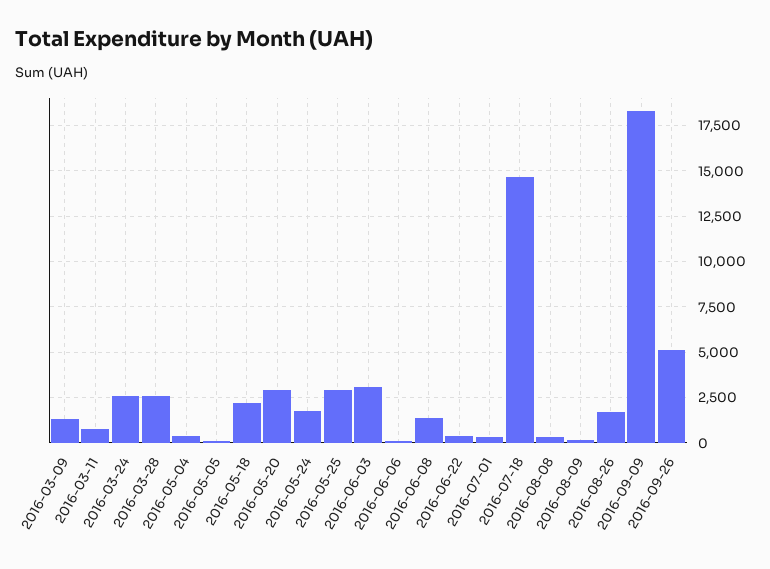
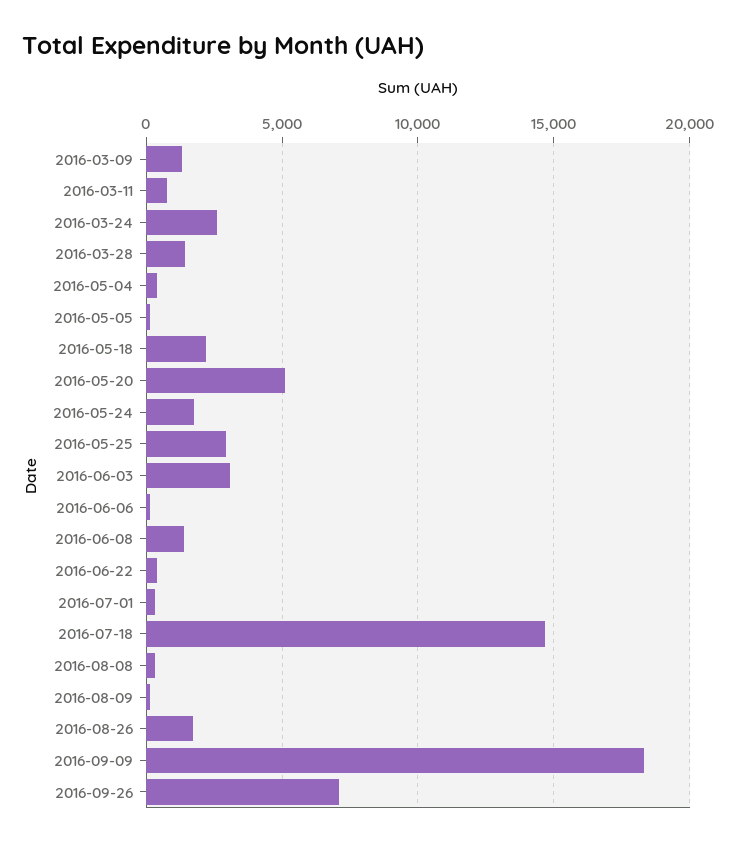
  {
    "2016-03-09": 1500,
    "2016-03-11": 1000,
    "2016-03-24": 2500,
-   "2016-03-28": 2500,
+   "2016-03-28": 1500,
    "2016-05-04": 500,
    "2016-05-05": 0,
    "2016-05-18": 2000,
-   "2016-05-20": 3000,
+   "2016-05-20": 5000,
    "2016-05-24": 2000,
    "2016-05-25": 3000,
    "2016-06-03": 3000,
    "2016-06-06": 0,
    "2016-06-08": 1500,
    "2016-06-22": 500,
    "2016-07-01": 500,
    "2016-07-18": 14500,
    "2016-08-08": 500,
    "2016-08-09": 0,
    "2016-08-26": 1500,
    "2016-09-09": 18500,
-   "2016-09-26": 5000
+   "2016-09-26": 7000
  }

